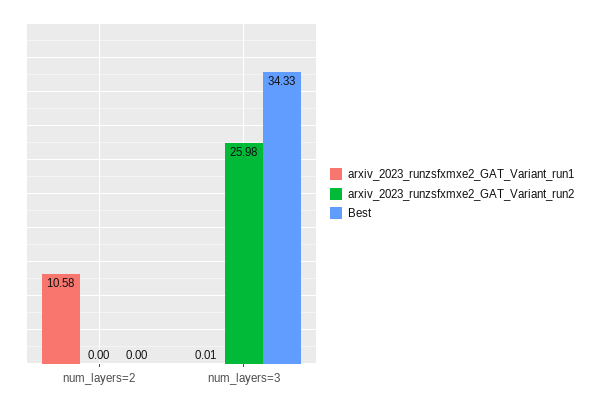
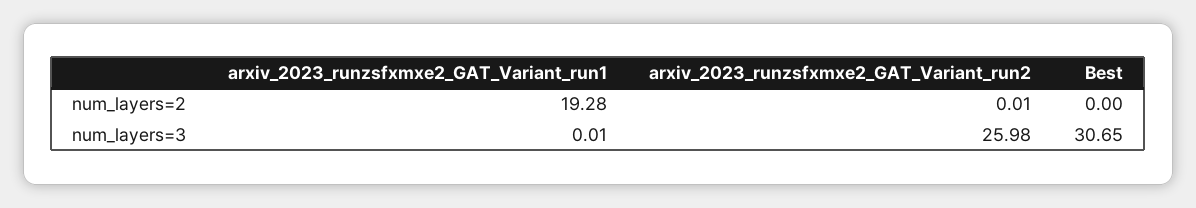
  {
    "arxiv_2023_runzsfxmxe2_GAT_Variant_run1": {
-     "num_layers=2": 10.58,
+     "num_layers=2": 19.28,
      "num_layers=3": 0.01
    },
    "arxiv_2023_runzsfxmxe2_GAT_Variant_run2": {
-     "num_layers=2": 0,
+     "num_layers=2": 0.01,
      "num_layers=3": 25.98
    },
    "Best": {
      "num_layers=2": 0,
-     "num_layers=3": 34.33
+     "num_layers=3": 30.65
    }
  }

